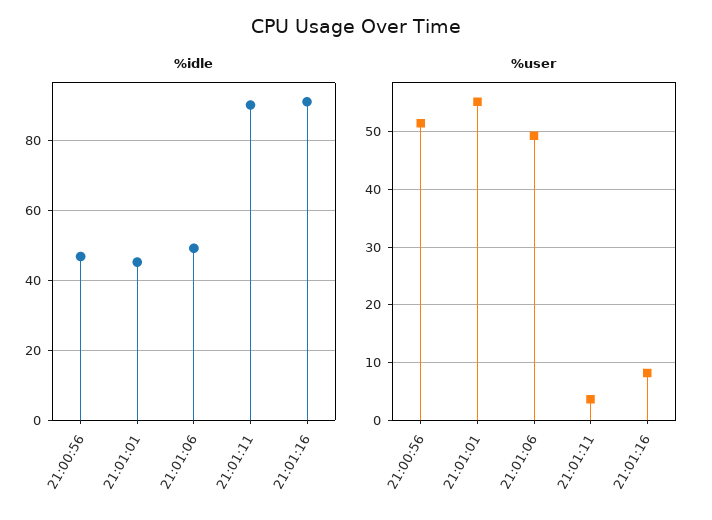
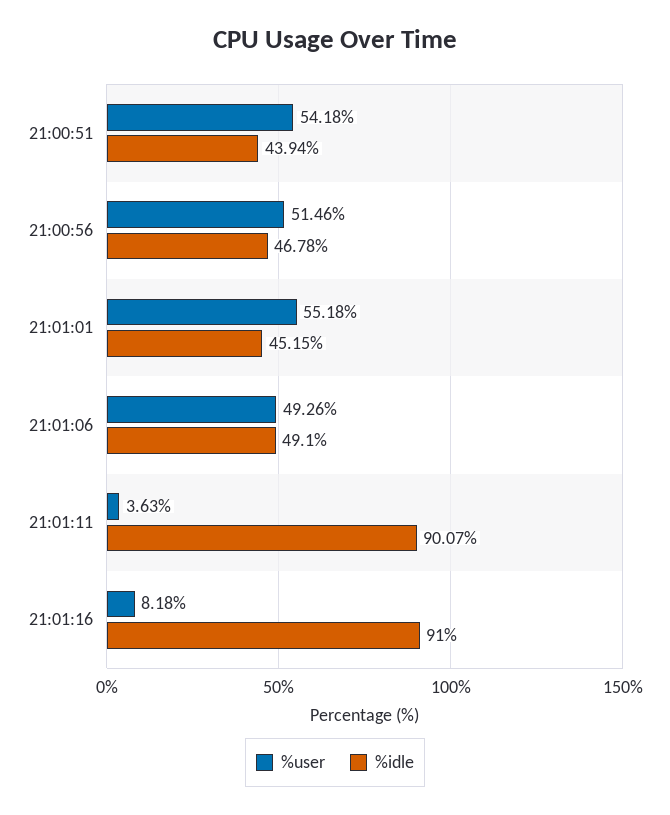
  {
    "%idle": {
      "21:00:56": 46.78,
      "21:01:01": 45.15,
      "21:01:06": 49.1,
      "21:01:11": 90.07,
-     "21:01:16": 91
+     "21:01:16": 91,
+     "21:00:51": 43.94
    },
    "%user": {
      "21:00:56": 51.46,
      "21:01:01": 55.18,
      "21:01:06": 49.26,
      "21:01:11": 3.63,
-     "21:01:16": 8.18
+     "21:01:16": 8.18,
+     "21:00:51": 54.18
    }
  }

